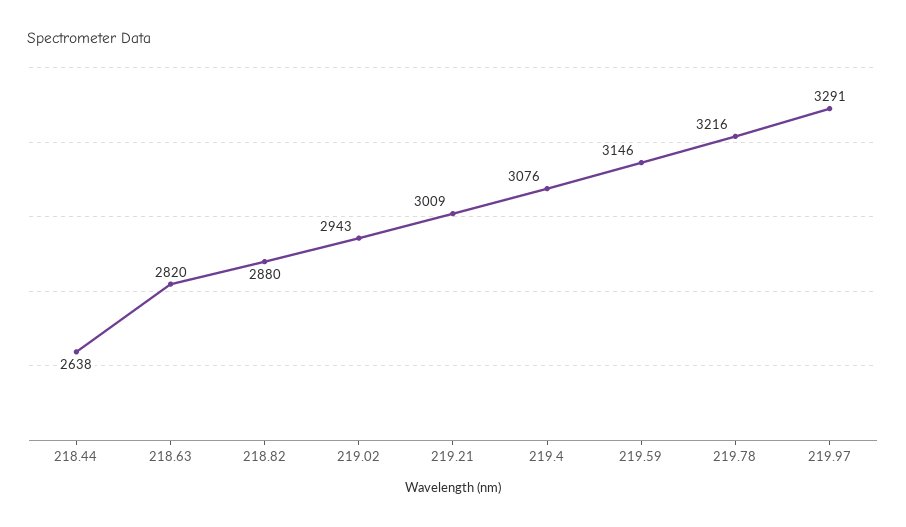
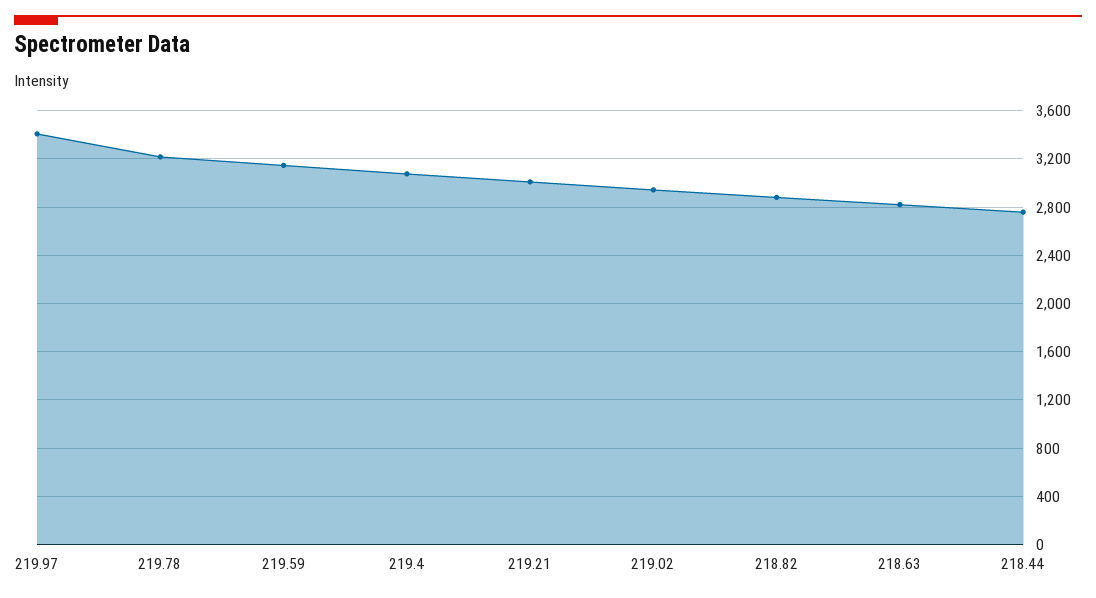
  {
-   "218.44": 2638,
+   "218.44": 2750,
    "218.63": 2820,
    "218.82": 2880,
    "219.02": 2943,
    "219.21": 3009,
    "219.4": 3076,
    "219.59": 3146,
    "219.78": 3216,
-   "219.97": 3291
+   "219.97": 3400
  }

